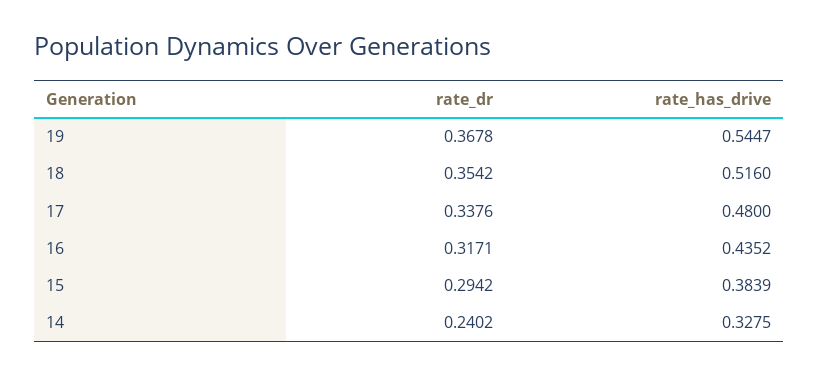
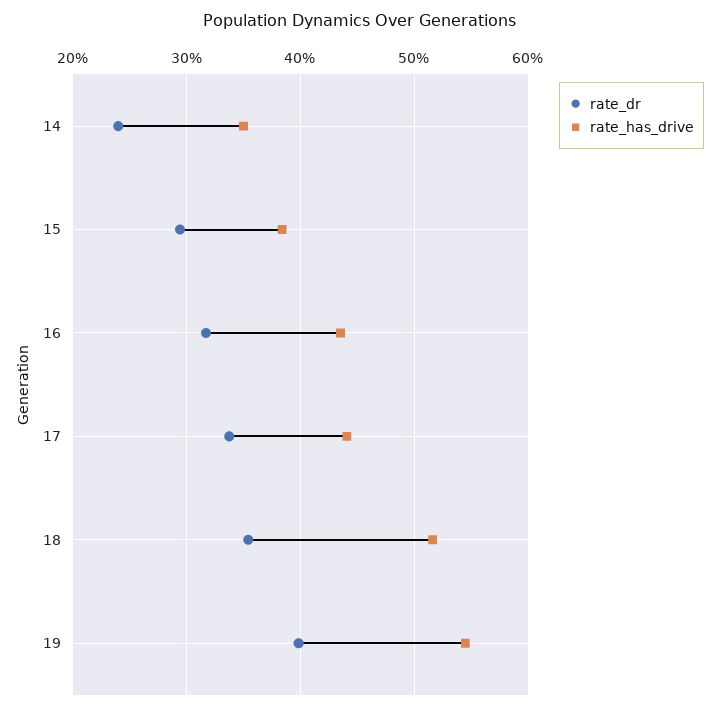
  {
    "rate_dr": {
-     "19": 0.3678,
+     "19": 0.4,
      "18": 0.3542,
      "17": 0.3376,
      "16": 0.3171,
      "15": 0.2942,
      "14": 0.2402
    },
    "rate_has_drive": {
      "19": 0.5447,
      "18": 0.516,
-     "17": 0.48,
+     "17": 0.44,
      "16": 0.4352,
      "15": 0.3839,
-     "14": 0.3275
+     "14": 0.35
    }
  }

